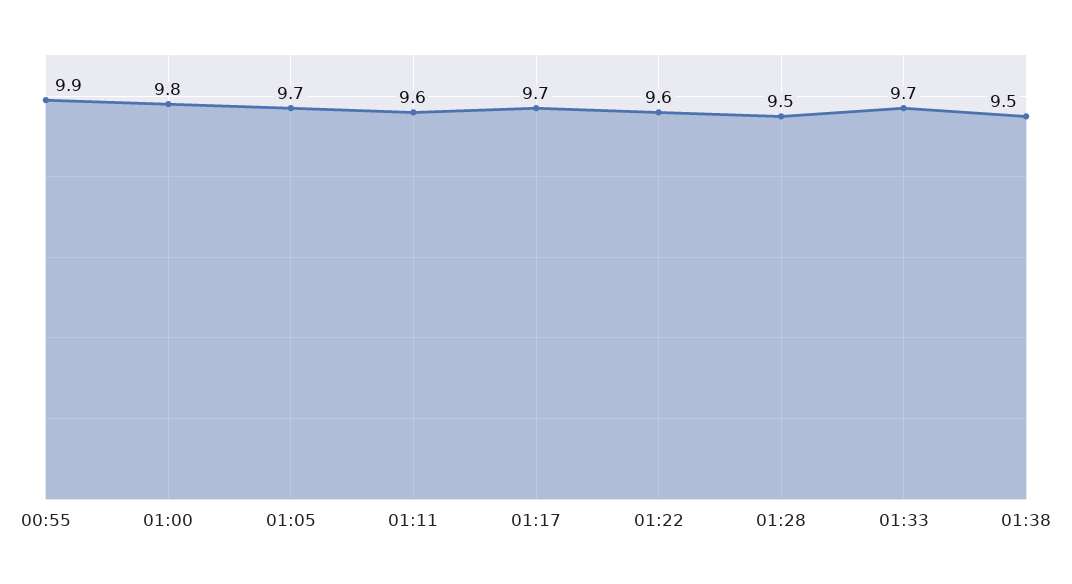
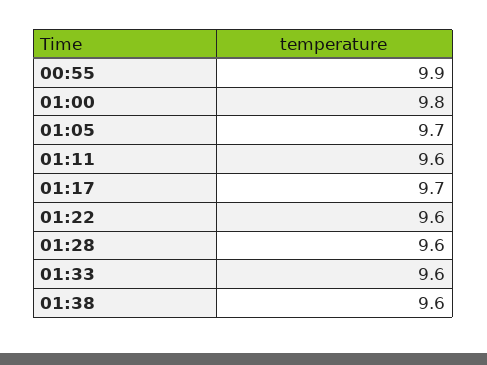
  {
    "00:55": 9.9,
    "01:00": 9.8,
    "01:05": 9.7,
    "01:11": 9.6,
    "01:17": 9.7,
    "01:22": 9.6,
-   "01:28": 9.5,
+   "01:28": 9.6,
-   "01:33": 9.7,
+   "01:33": 9.6,
-   "01:38": 9.5
+   "01:38": 9.6
  }

